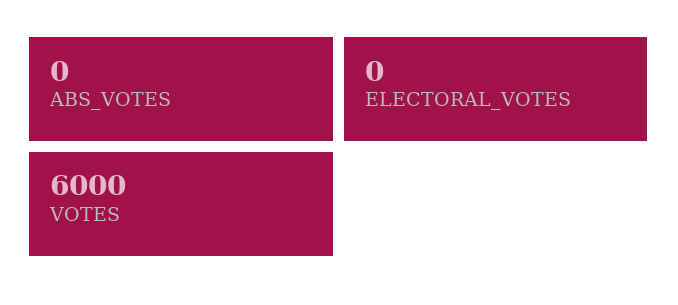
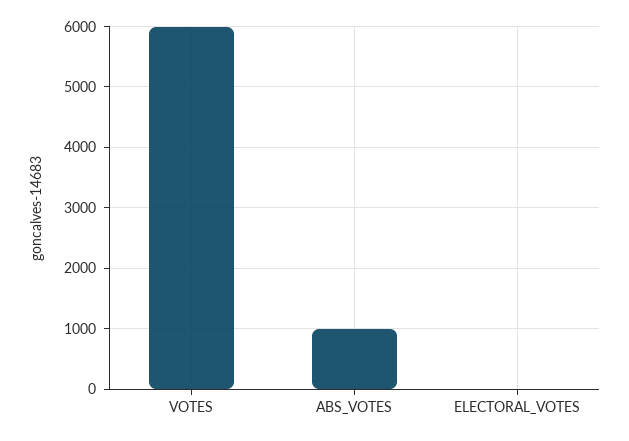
  {
-   "ABS_VOTES": 0,
+   "ABS_VOTES": 1000,
    "ELECTORAL_VOTES": 0,
    "VOTES": 6000
  }

